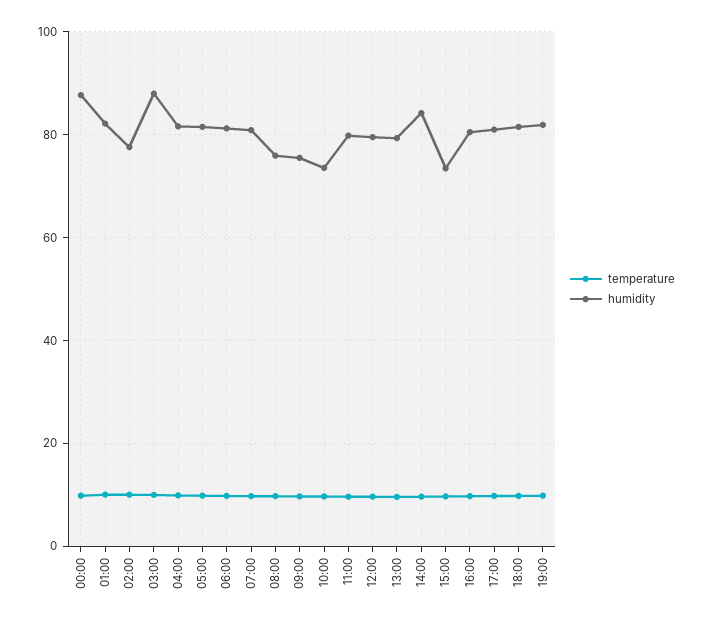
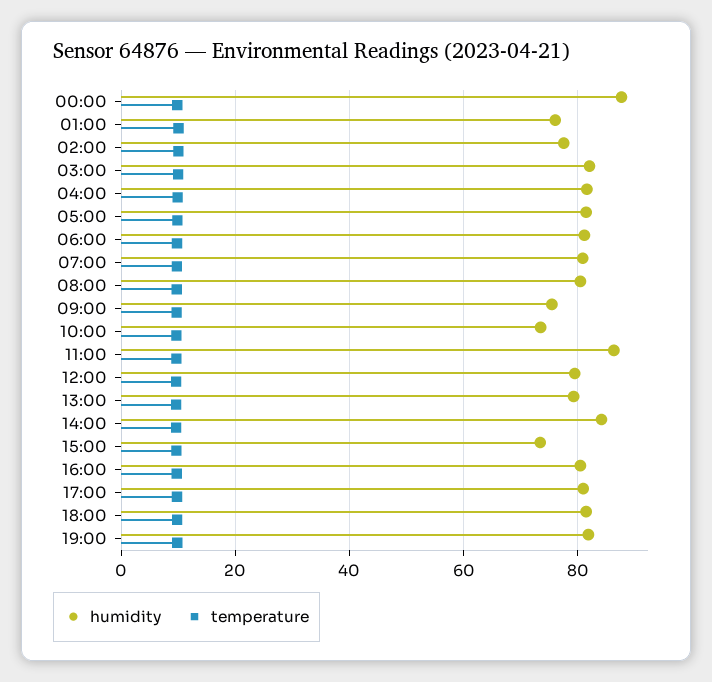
  {
    "temperature": {
      "00:00": 10,
      "01:00": 10,
      "02:00": 10,
      "03:00": 10,
      "04:00": 10,
      "05:00": 10,
      "06:00": 10,
      "07:00": 10,
      "08:00": 10,
      "09:00": 10,
      "10:00": 10,
      "11:00": 10,
      "12:00": 10,
      "13:00": 10,
      "14:00": 10,
      "15:00": 10,
      "16:00": 10,
      "17:00": 10,
      "18:00": 10,
      "19:00": 10
    },
    "humidity": {
      "00:00": 88,
-     "01:00": 82,
+     "01:00": 76,
      "02:00": 78,
-     "03:00": 88,
+     "03:00": 82,
      "04:00": 82,
      "05:00": 82,
      "06:00": 82,
      "07:00": 80,
-     "08:00": 76,
+     "08:00": 80,
      "09:00": 76,
      "10:00": 74,
-     "11:00": 80,
+     "11:00": 86,
      "12:00": 80,
      "13:00": 80,
      "14:00": 84,
      "15:00": 74,
      "16:00": 80,
      "17:00": 82,
      "18:00": 82,
      "19:00": 82
    }
  }

